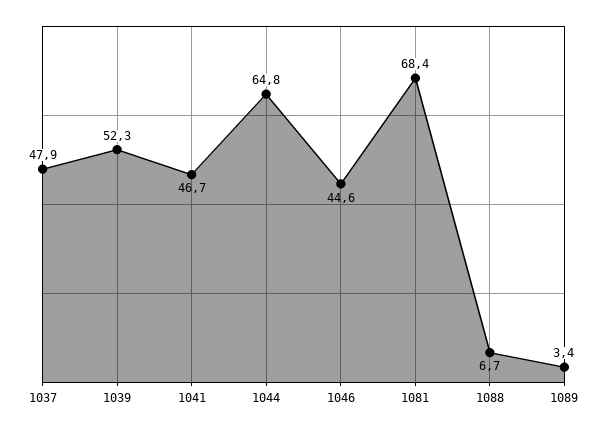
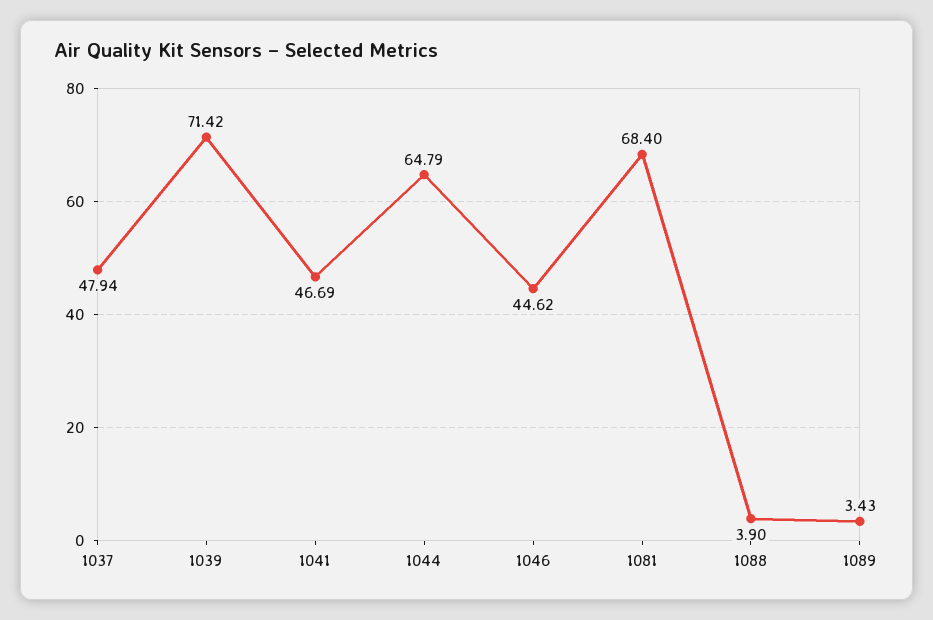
  {
    "1037": 47.94,
-   "1039": 52.3,
+   "1039": 71.42,
    "1041": 46.69,
    "1044": 64.79,
    "1046": 44.62,
    "1081": 68.4,
-   "1088": 6.7,
+   "1088": 3.9,
    "1089": 3.43
  }

